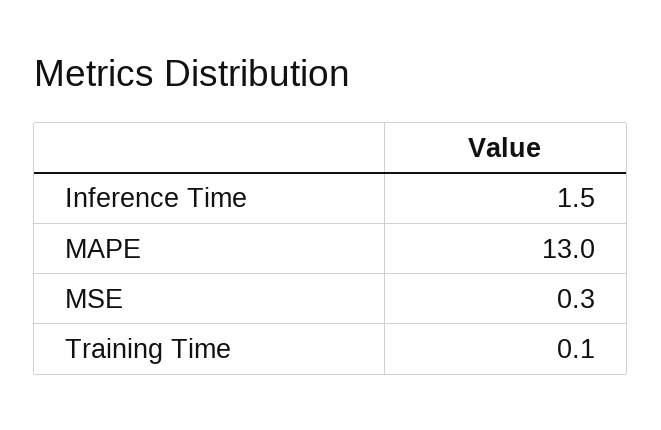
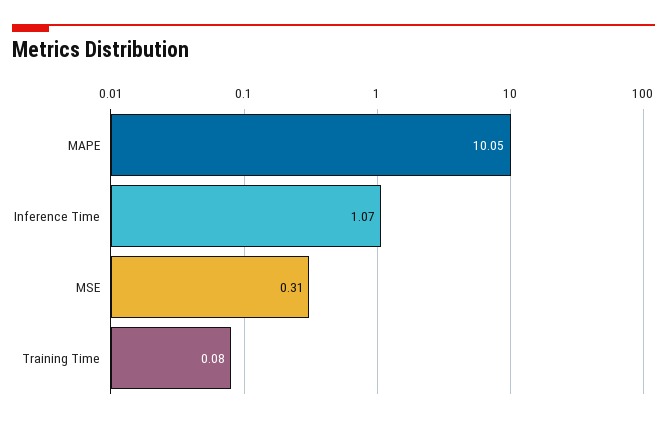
  {
-   "Inference Time": 1.5,
+   "Inference Time": 1.07,
-   "MAPE": 13,
+   "MAPE": 10.05,
    "MSE": 0.31,
    "Training Time": 0.08
  }

